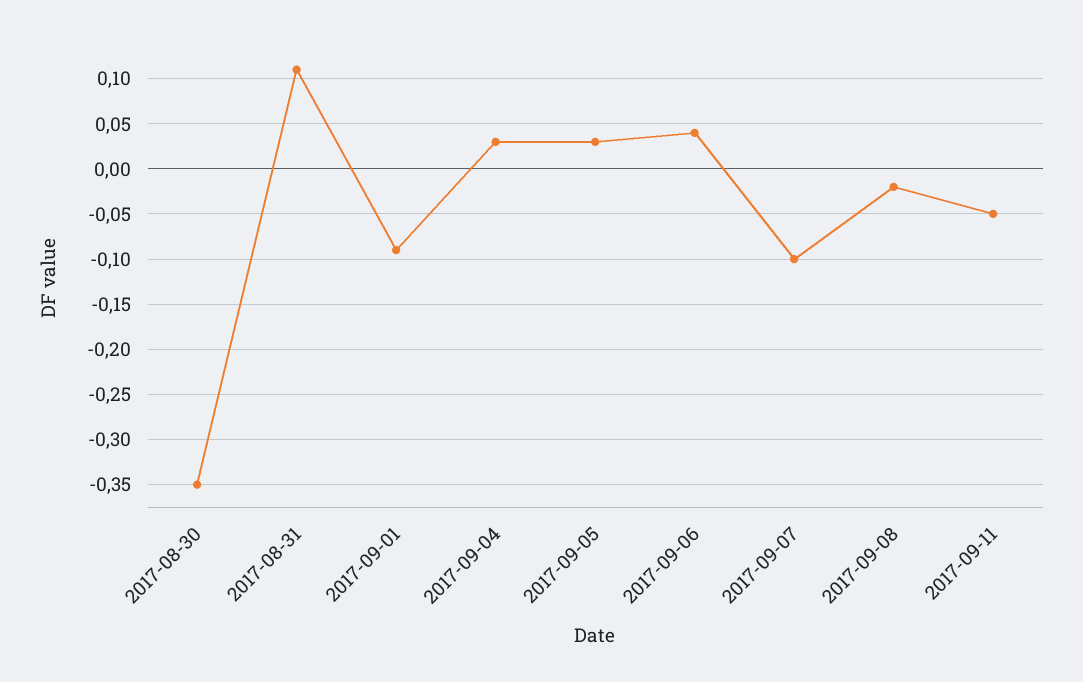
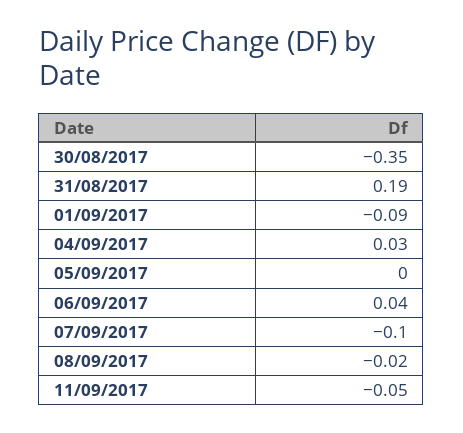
  {
    "2017-08-30": -0.35,
-   "2017-08-31": 0.11,
+   "2017-08-31": 0.19,
    "2017-09-01": -0.09,
    "2017-09-04": 0.03,
-   "2017-09-05": 0.03,
+   "2017-09-05": 0,
    "2017-09-06": 0.04,
    "2017-09-07": -0.1,
    "2017-09-08": -0.02,
    "2017-09-11": -0.05
  }

